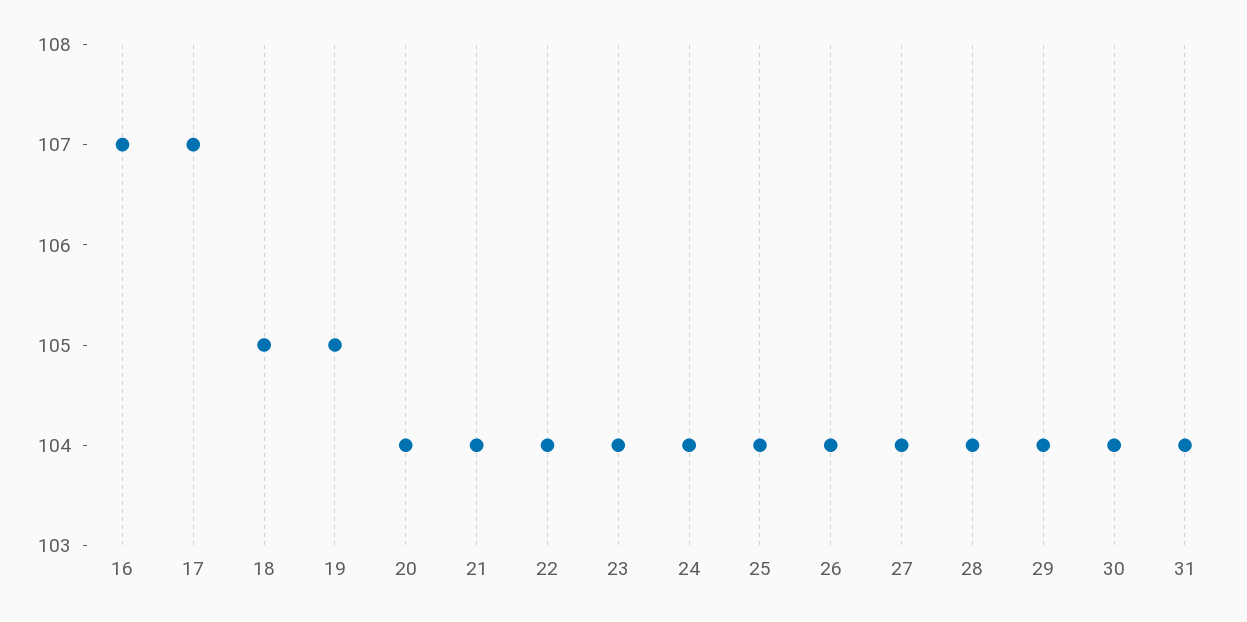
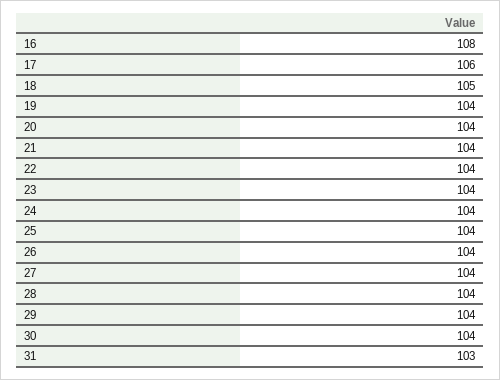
  {
-   "16": 107,
+   "16": 108,
-   "17": 107,
+   "17": 106,
    "18": 105,
-   "19": 105,
+   "19": 104,
    "20": 104,
    "21": 104,
    "22": 104,
    "23": 104,
    "24": 104,
    "25": 104,
    "26": 104,
    "27": 104,
    "28": 104,
    "29": 104,
    "30": 104,
-   "31": 104
+   "31": 103
  }

